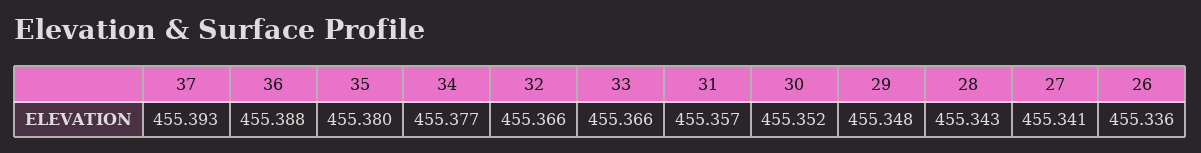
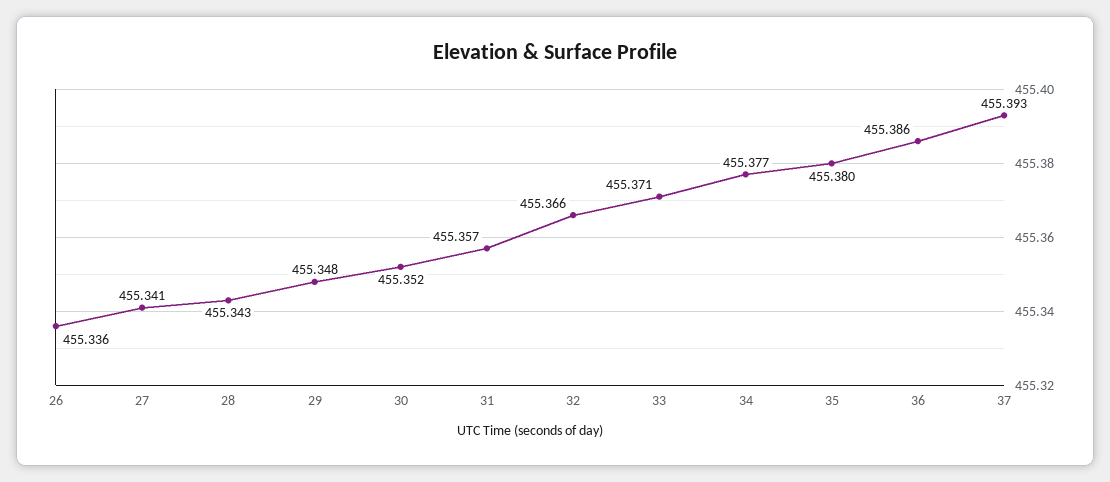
  {
    "37": 455.393,
-   "36": 455.388,
+   "36": 455.386,
    "35": 455.38,
    "34": 455.377,
    "32": 455.366,
-   "33": 455.366,
+   "33": 455.371,
    "31": 455.357,
    "30": 455.352,
    "29": 455.348,
    "28": 455.343,
    "27": 455.341,
    "26": 455.336
  }

